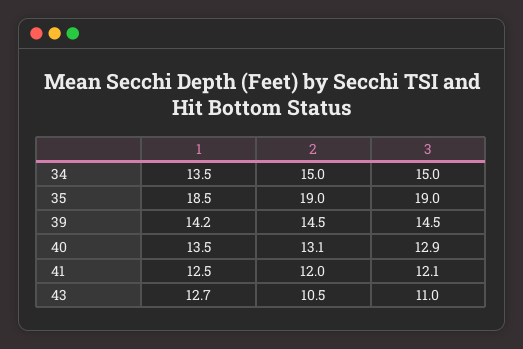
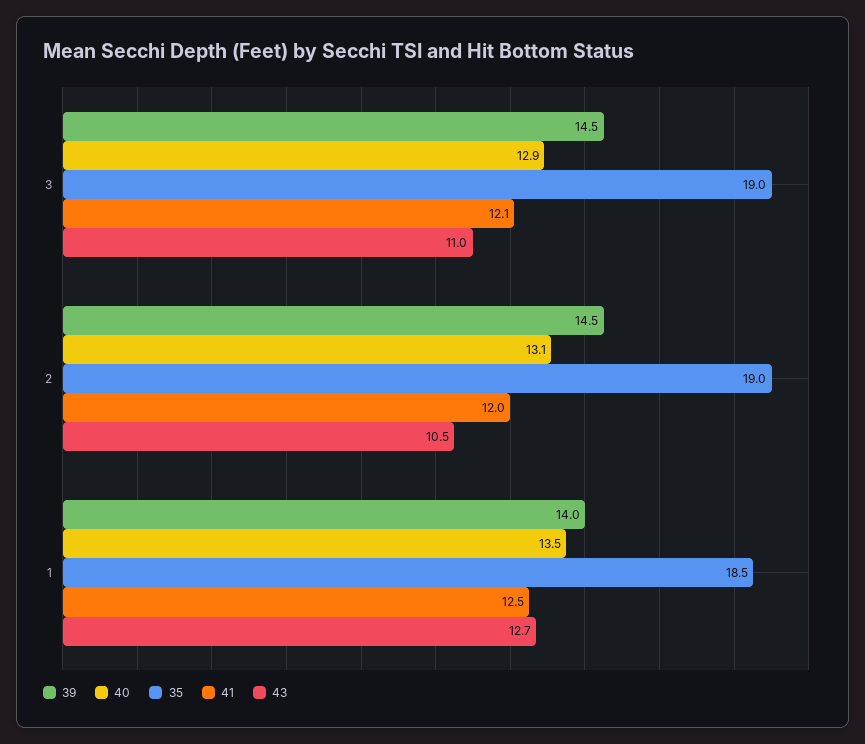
  {
-   "34": {
-     "1": 13.5,
-     "2": 15,
-     "3": 15
-   },
    "35": {
      "1": 18.5,
      "2": 19,
      "3": 19
    },
    "39": {
-     "1": 14.2,
+     "1": 14,
      "2": 14.5,
      "3": 14.5
    },
    "40": {
      "1": 13.5,
      "2": 13.1,
      "3": 12.9
    },
    "41": {
      "1": 12.5,
      "2": 12,
      "3": 12.1
    },
    "43": {
      "1": 12.7,
      "2": 10.5,
      "3": 11
    }
  }

